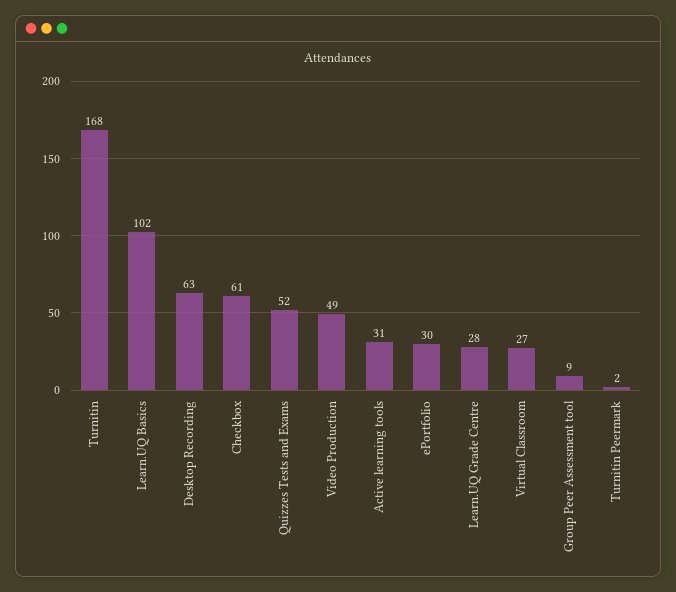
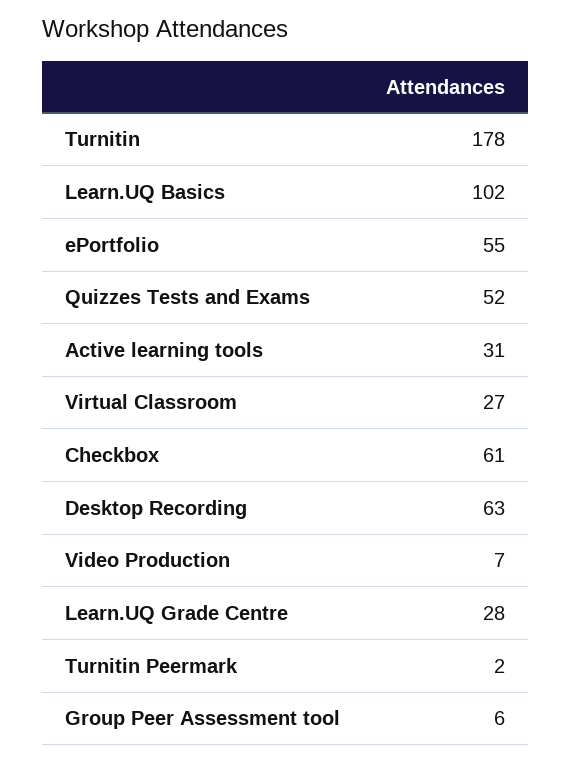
  {
-   "Turnitin": 168,
+   "Turnitin": 178,
    "Learn.UQ Basics": 102,
    "Desktop Recording": 63,
    "Checkbox": 61,
    "Quizzes Tests and Exams": 52,
-   "Video Production": 49,
+   "Video Production": 7,
    "Active learning tools": 31,
-   "ePortfolio": 30,
+   "ePortfolio": 55,
    "Learn.UQ Grade Centre": 28,
    "Virtual Classroom": 27,
-   "Group Peer Assessment tool": 9,
+   "Group Peer Assessment tool": 6,
    "Turnitin Peermark": 2
  }

